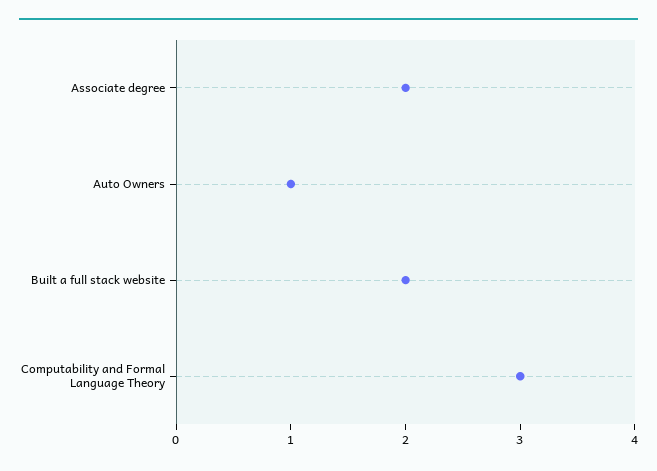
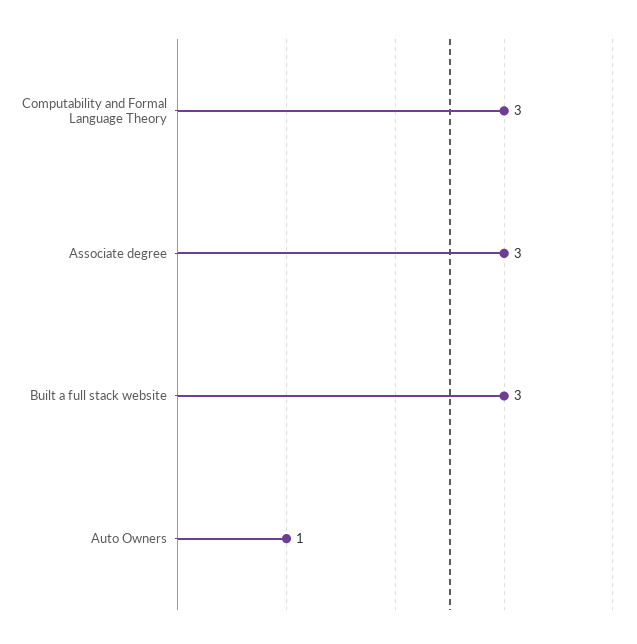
  {
-   "Associate degree": 2,
+   "Associate degree": 3,
    "Auto Owners": 1,
-   "Built a full stack website": 2,
+   "Built a full stack website": 3,
    "Computability and Formal Language Theory": 3
  }

